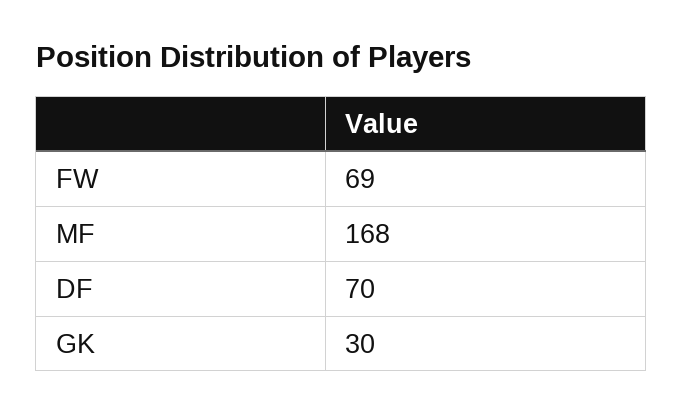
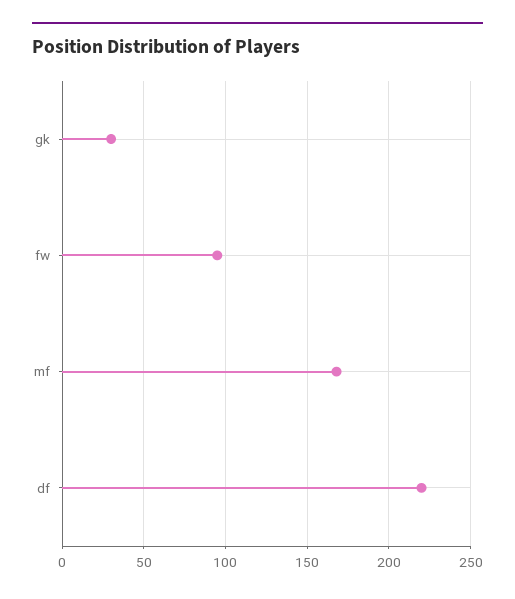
  {
-   "FW": 69,
+   "FW": 95,
    "MF": 168,
-   "DF": 70,
+   "DF": 220,
    "GK": 30
  }

